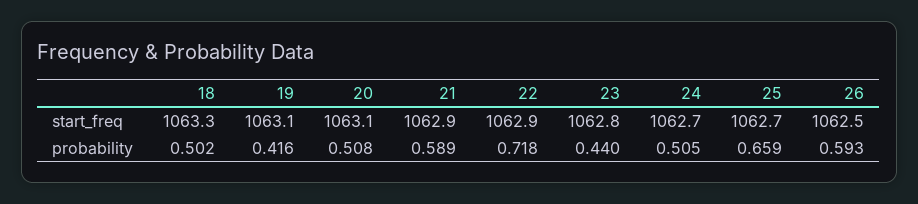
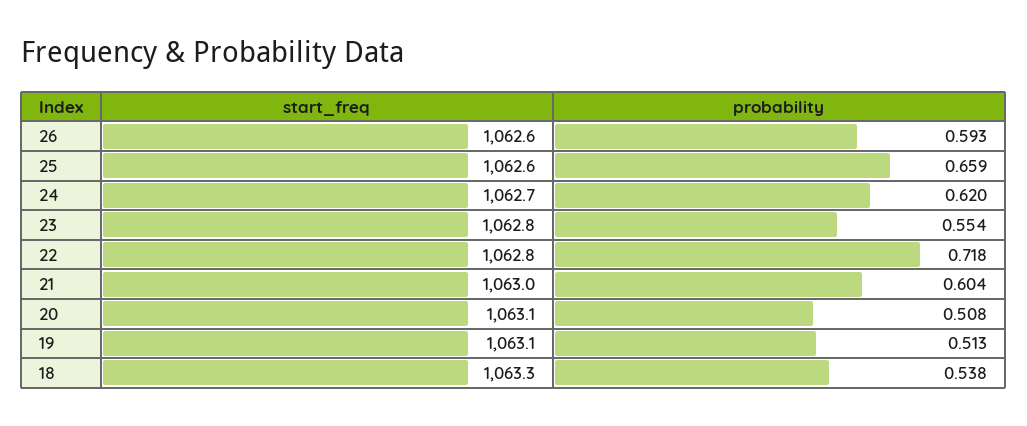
  {
    "18": {
      "start_freq": 1063.3,
-     "probability": 0.502
+     "probability": 0.538
    },
    "19": {
      "start_freq": 1063.1,
-     "probability": 0.416
+     "probability": 0.513
    },
    "20": {
      "start_freq": 1063.1,
      "probability": 0.508
    },
    "21": {
-     "start_freq": 1062.9,
+     "start_freq": 1063,
-     "probability": 0.589
+     "probability": 0.604
    },
    "22": {
-     "start_freq": 1062.9,
+     "start_freq": 1062.8,
      "probability": 0.718
    },
    "23": {
      "start_freq": 1062.8,
-     "probability": 0.44
+     "probability": 0.554
    },
    "24": {
      "start_freq": 1062.7,
-     "probability": 0.505
+     "probability": 0.62
    },
    "25": {
-     "start_freq": 1062.7,
+     "start_freq": 1062.6,
      "probability": 0.659
    },
    "26": {
-     "start_freq": 1062.5,
+     "start_freq": 1062.6,
      "probability": 0.593
    }
  }

